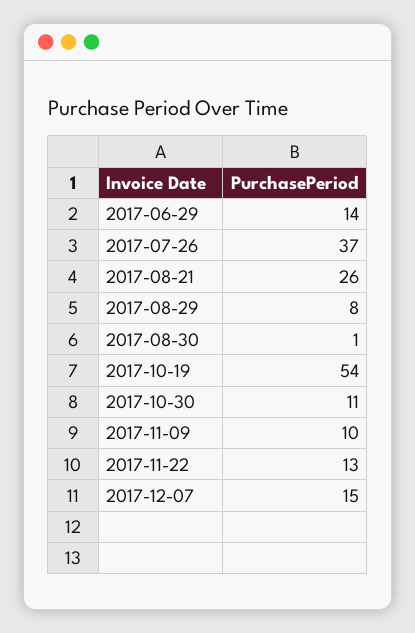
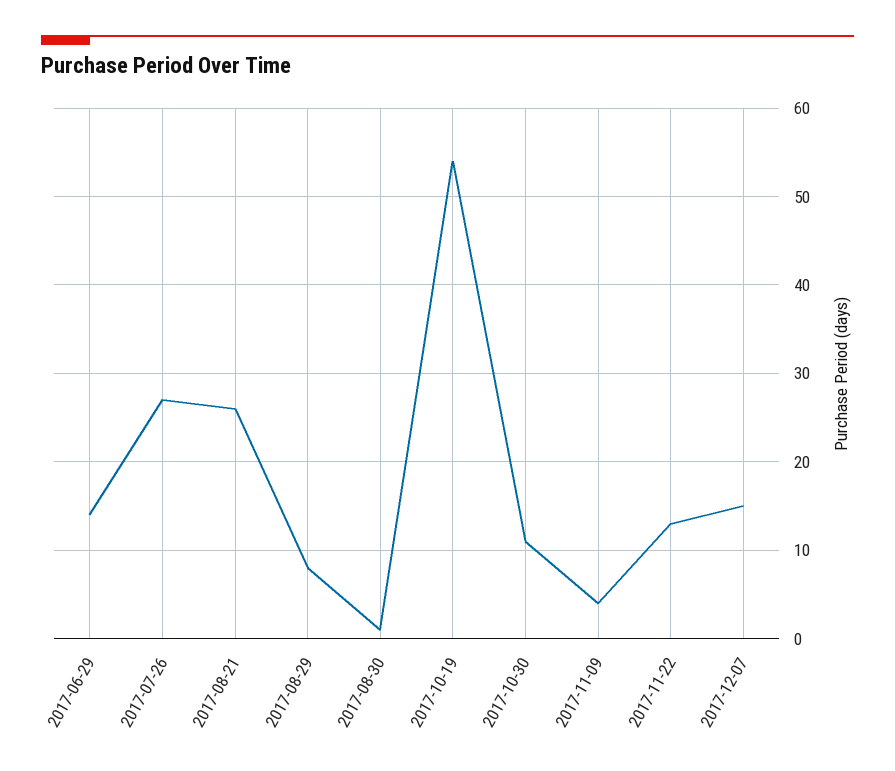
  {
    "2017-06-29": 14,
-   "2017-07-26": 37,
+   "2017-07-26": 27,
    "2017-08-21": 26,
    "2017-08-29": 8,
    "2017-08-30": 1,
    "2017-10-19": 54,
    "2017-10-30": 11,
-   "2017-11-09": 10,
+   "2017-11-09": 4,
    "2017-11-22": 13,
    "2017-12-07": 15
  }

